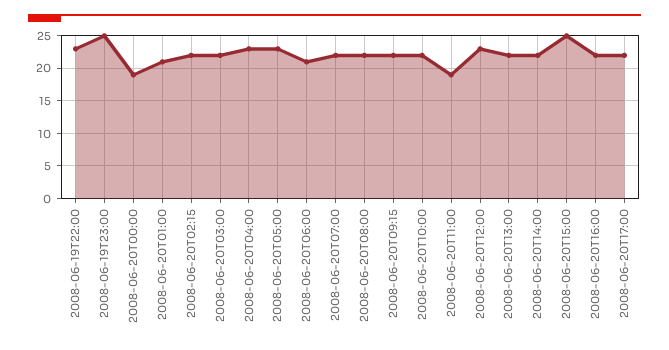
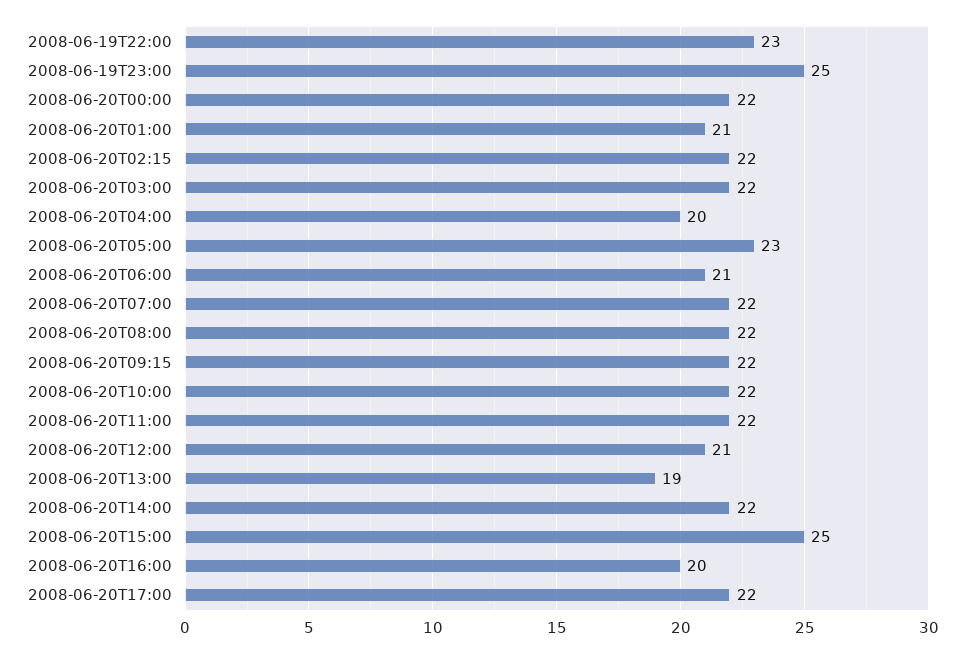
  {
    "2008-06-19T22:00": 23,
    "2008-06-19T23:00": 25,
-   "2008-06-20T00:00": 19,
+   "2008-06-20T00:00": 22,
    "2008-06-20T01:00": 21,
    "2008-06-20T02:15": 22,
    "2008-06-20T03:00": 22,
-   "2008-06-20T04:00": 23,
+   "2008-06-20T04:00": 20,
    "2008-06-20T05:00": 23,
    "2008-06-20T06:00": 21,
    "2008-06-20T07:00": 22,
    "2008-06-20T08:00": 22,
    "2008-06-20T09:15": 22,
    "2008-06-20T10:00": 22,
-   "2008-06-20T11:00": 19,
+   "2008-06-20T11:00": 22,
-   "2008-06-20T12:00": 23,
+   "2008-06-20T12:00": 21,
-   "2008-06-20T13:00": 22,
+   "2008-06-20T13:00": 19,
    "2008-06-20T14:00": 22,
    "2008-06-20T15:00": 25,
-   "2008-06-20T16:00": 22,
+   "2008-06-20T16:00": 20,
    "2008-06-20T17:00": 22
  }

